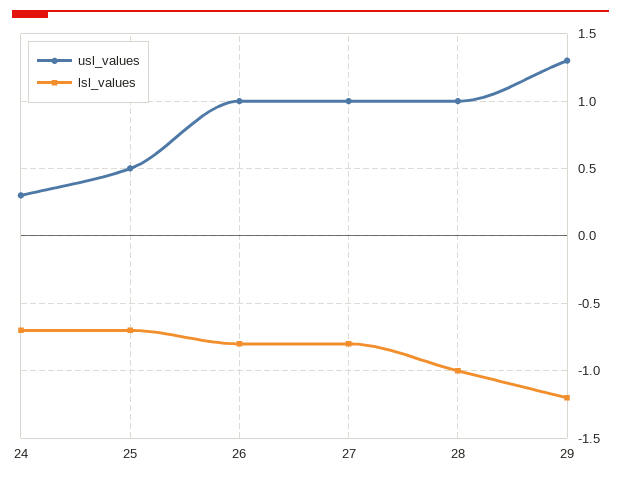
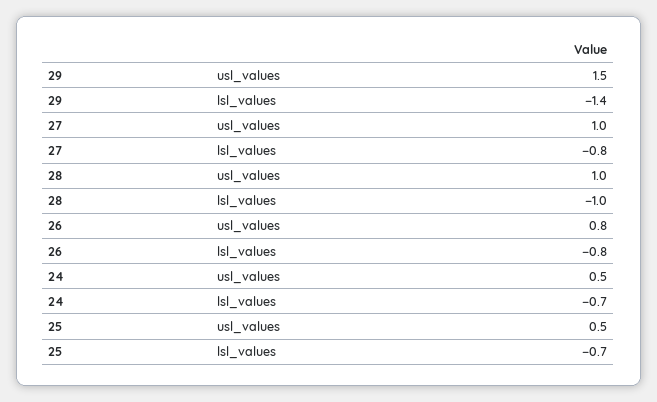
  {
    "usl_values": {
-     "24": 0.3,
+     "24": 0.5,
      "25": 0.5,
-     "26": 1,
+     "26": 0.8,
      "27": 1,
      "28": 1,
-     "29": 1.3
+     "29": 1.5
    },
    "lsl_values": {
      "24": -0.7,
      "25": -0.7,
      "26": -0.8,
      "27": -0.8,
      "28": -1,
-     "29": -1.2
+     "29": -1.4
    }
  }

